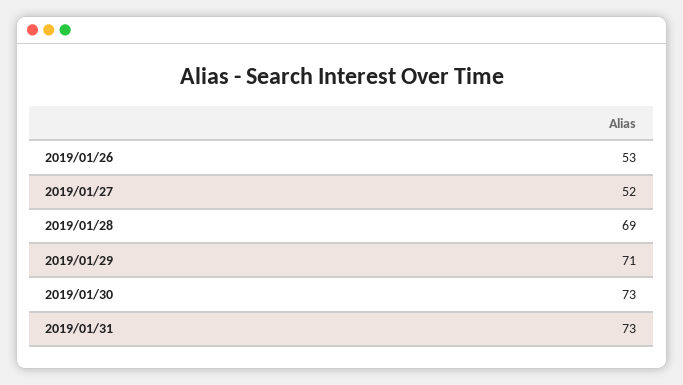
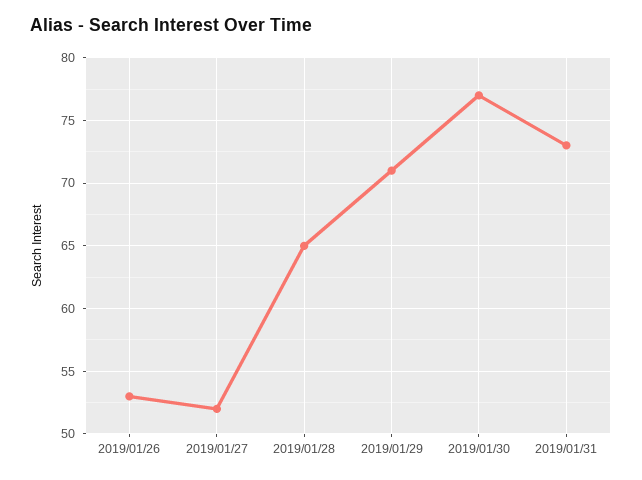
  {
    "2019/01/26": 53,
    "2019/01/27": 52,
-   "2019/01/28": 69,
+   "2019/01/28": 65,
    "2019/01/29": 71,
-   "2019/01/30": 73,
+   "2019/01/30": 77,
    "2019/01/31": 73
  }

